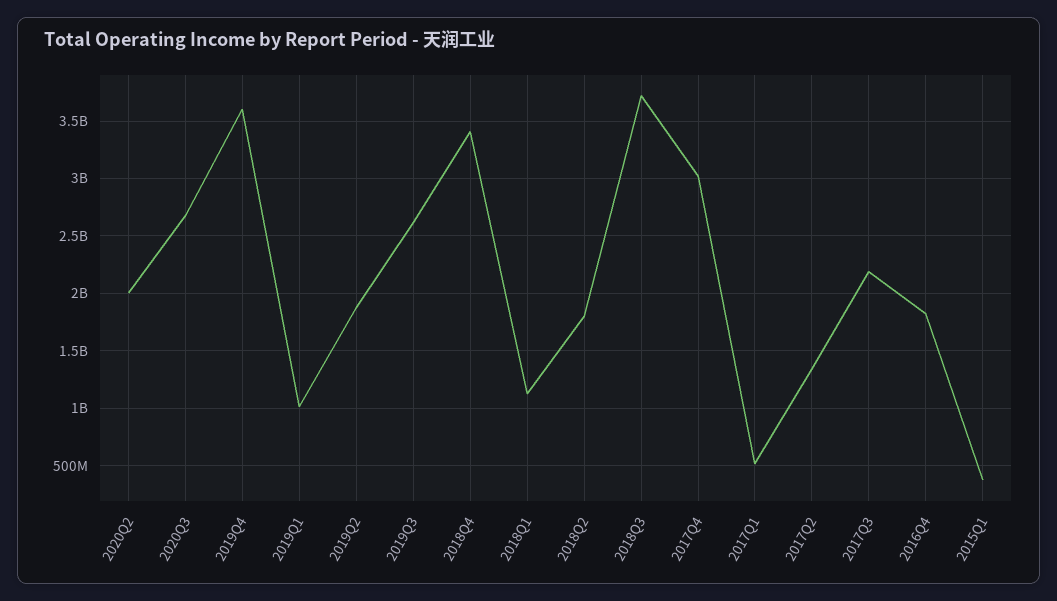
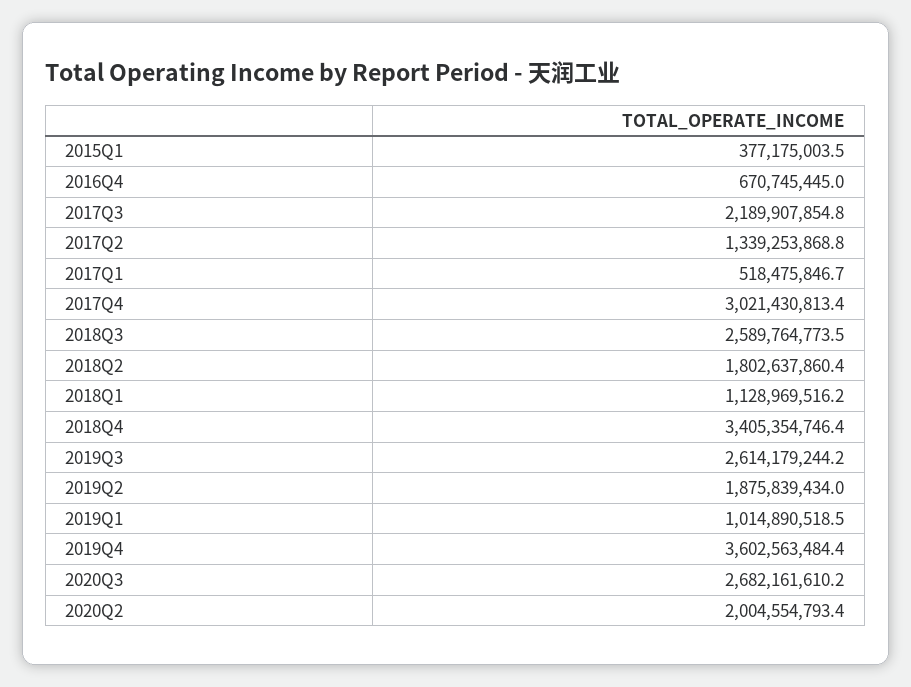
  {
    "2020Q2": 2004554793.4,
    "2020Q3": 2682161610.2,
    "2019Q4": 3602563484.4,
    "2019Q1": 1014890518.5,
    "2019Q2": 1875839434,
    "2019Q3": 2614179244.2,
    "2018Q4": 3405354746.4,
    "2018Q1": 1128969516.2,
    "2018Q2": 1802637860.4,
-   "2018Q3": 3700000000,
+   "2018Q3": 2589764773.5,
    "2017Q4": 3021430813.4,
    "2017Q1": 518475846.7,
    "2017Q2": 1339253868.8,
    "2017Q3": 2189907854.8,
-   "2016Q4": 1800000000,
+   "2016Q4": 670745445,
    "2015Q1": 377175003.5
  }

